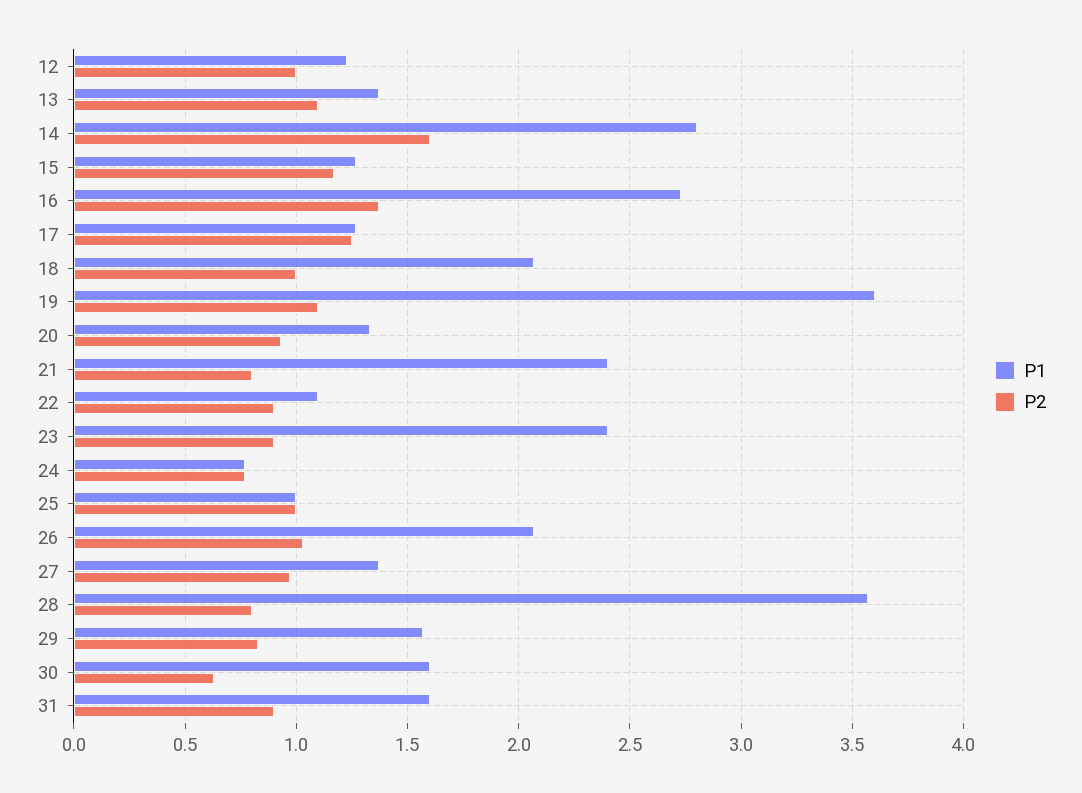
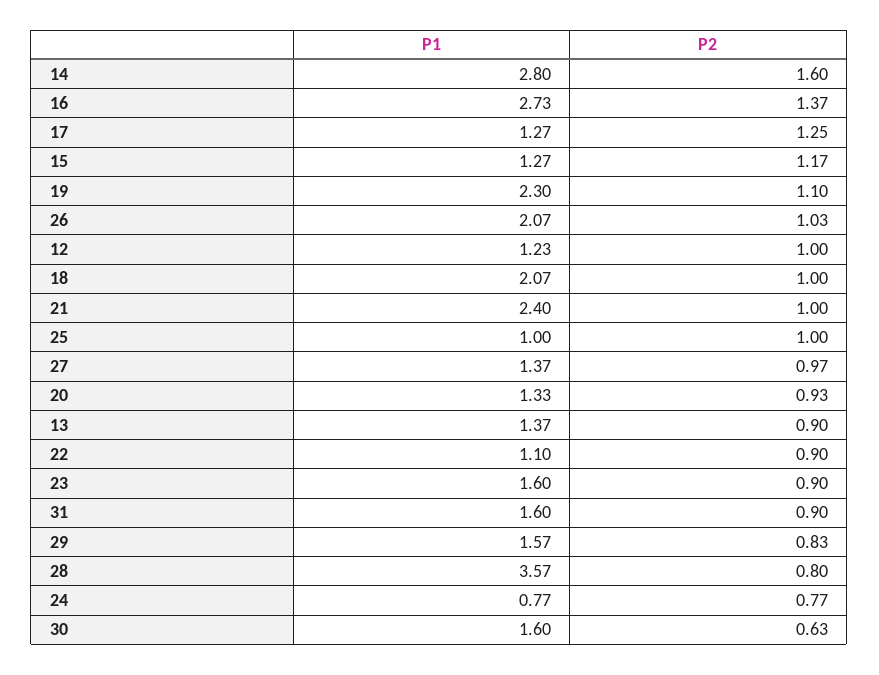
  {
    "P1": {
      "12": 1.23,
      "13": 1.37,
      "14": 2.8,
      "15": 1.27,
      "16": 2.73,
      "17": 1.27,
      "18": 2.07,
-     "19": 3.6,
+     "19": 2.3,
      "20": 1.33,
      "21": 2.4,
      "22": 1.1,
-     "23": 2.4,
+     "23": 1.6,
      "24": 0.77,
      "25": 1,
      "26": 2.07,
      "27": 1.37,
      "28": 3.57,
      "29": 1.57,
      "30": 1.6,
      "31": 1.6
    },
    "P2": {
      "12": 1,
-     "13": 1.1,
+     "13": 0.9,
      "14": 1.6,
      "15": 1.17,
      "16": 1.37,
      "17": 1.25,
      "18": 1,
      "19": 1.1,
      "20": 0.93,
-     "21": 0.8,
+     "21": 1,
      "22": 0.9,
      "23": 0.9,
      "24": 0.77,
      "25": 1,
      "26": 1.03,
      "27": 0.97,
      "28": 0.8,
      "29": 0.83,
      "30": 0.63,
      "31": 0.9
    }
  }

